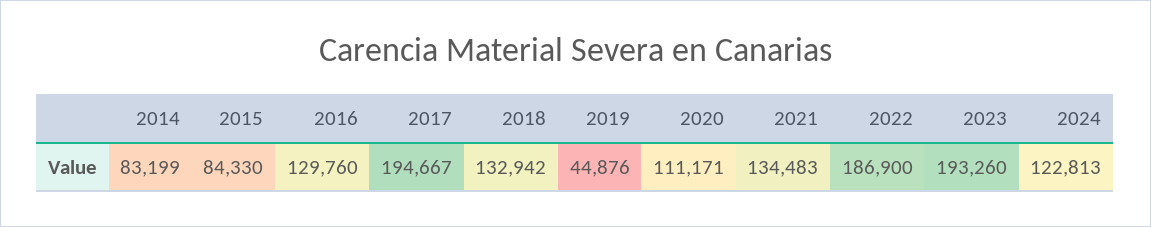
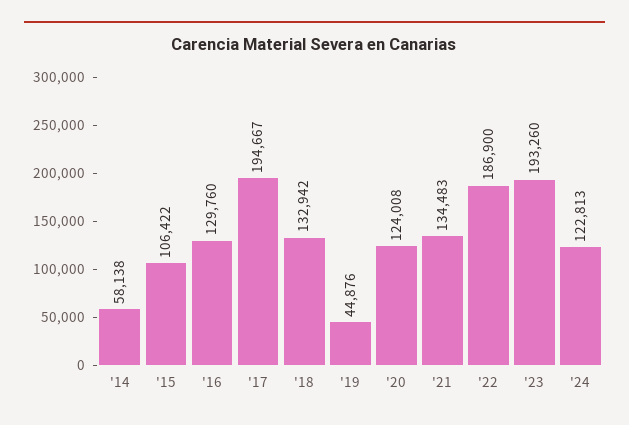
  {
-   "2014": 83199,
+   "2014": 58138,
-   "2015": 84330,
+   "2015": 106422,
    "2016": 129760,
    "2017": 194667,
    "2018": 132942,
    "2019": 44876,
-   "2020": 111171,
+   "2020": 124008,
    "2021": 134483,
    "2022": 186900,
    "2023": 193260,
    "2024": 122813
  }

